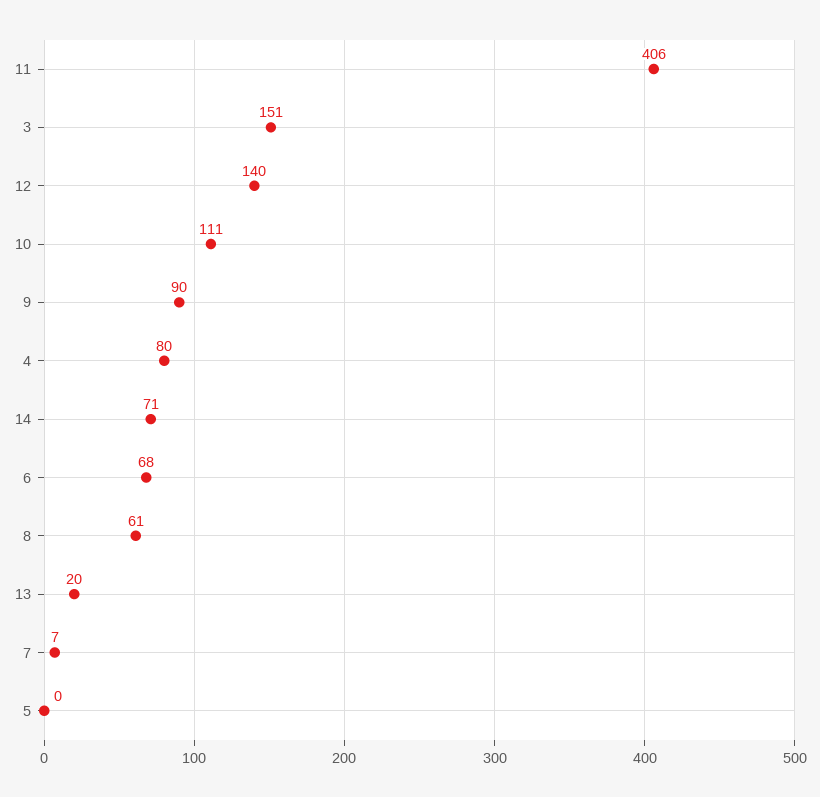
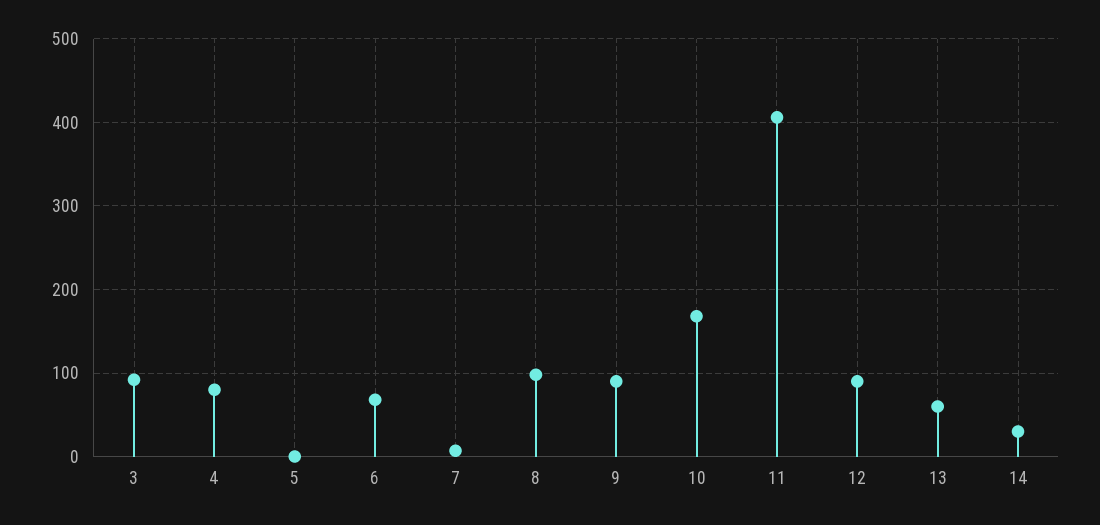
  {
    "11": 406,
-   "3": 151,
+   "3": 90,
-   "12": 140,
+   "12": 90,
-   "10": 111,
+   "10": 170,
    "9": 90,
    "4": 80,
-   "14": 71,
+   "14": 30,
    "6": 68,
-   "8": 61,
+   "8": 100,
-   "13": 20,
+   "13": 60,
    "7": 7,
    "5": 0
  }

